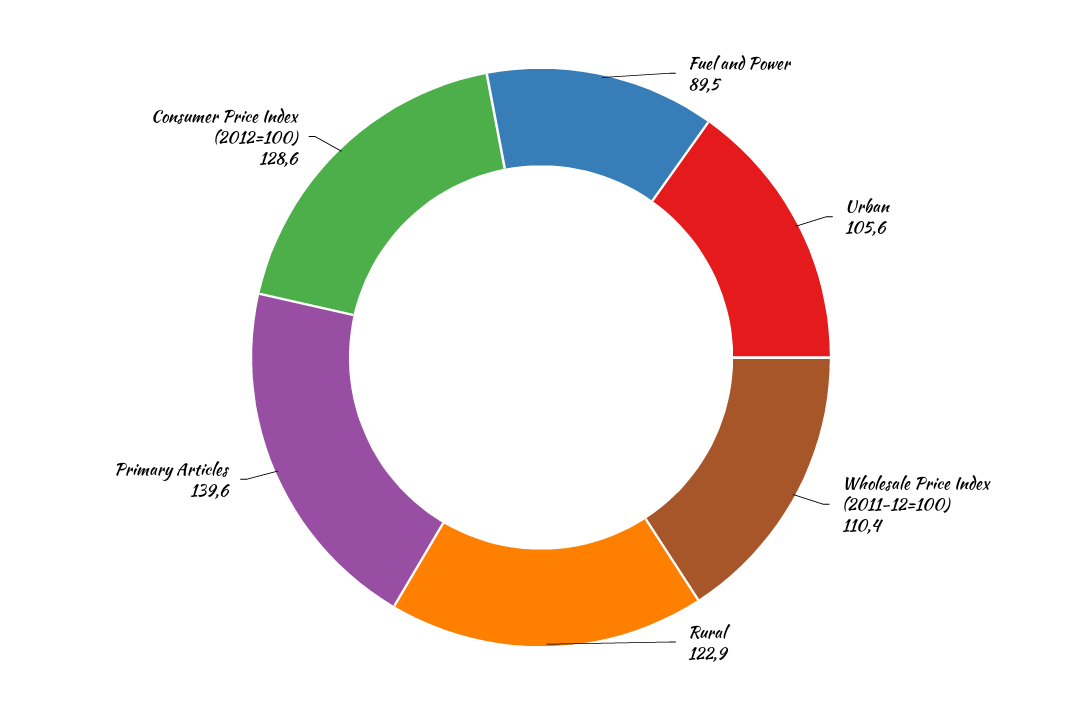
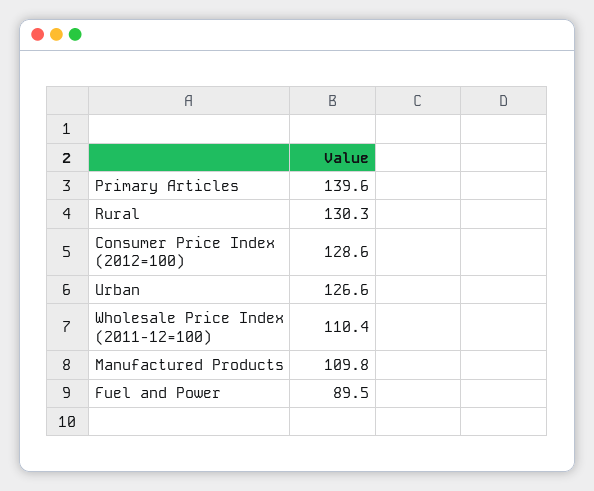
  {
    "Fuel and Power": 89.5,
-   "Urban": 105.6,
+   "Urban": 126.6,
    "Wholesale Price Index (2011-12=100)": 110.4,
-   "Rural": 122.9,
+   "Rural": 130.3,
    "Primary Articles": 139.6,
-   "Consumer Price Index (2012=100)": 128.6
+   "Consumer Price Index (2012=100)": 128.6,
+   "Manufactured Products": 109.8
  }

